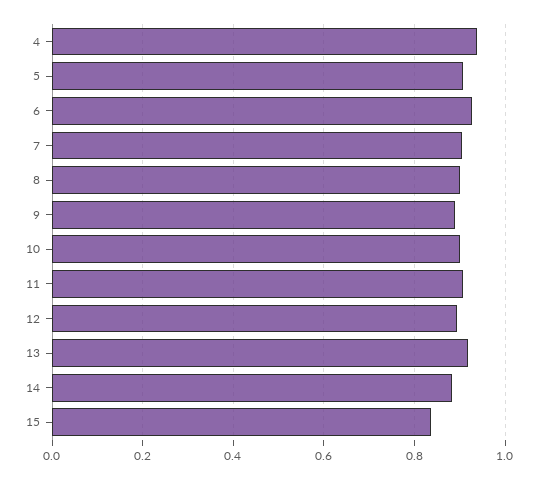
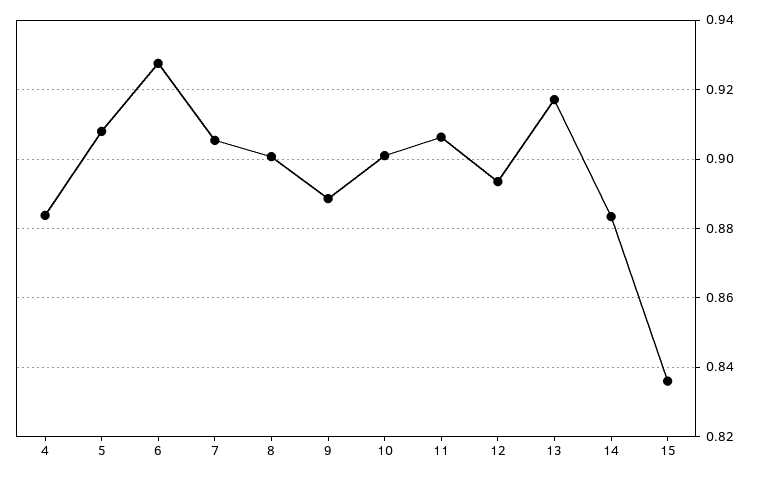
  {
-   "4": 0.94,
+   "4": 0.884,
    "5": 0.908,
    "6": 0.928,
    "7": 0.906,
    "8": 0.9,
    "9": 0.888,
    "10": 0.902,
    "11": 0.906,
    "12": 0.894,
    "13": 0.918,
    "14": 0.884,
    "15": 0.836
  }

